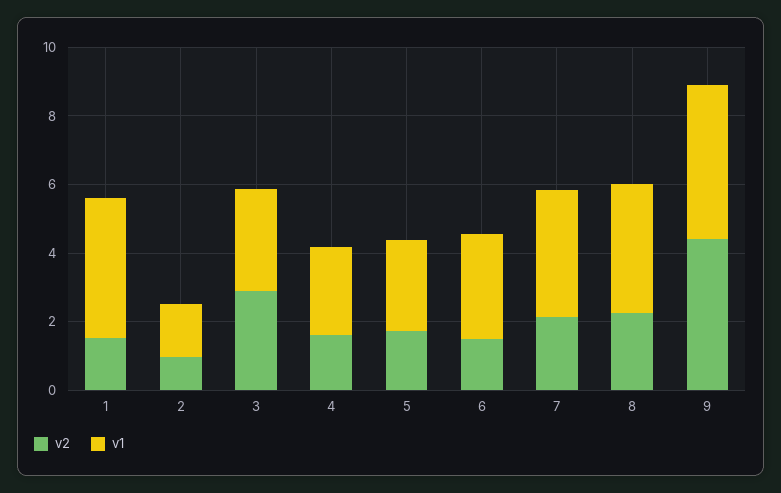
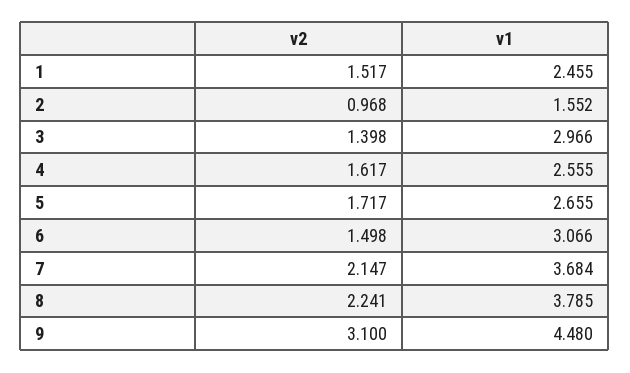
  {
    "v2": {
      "1": 1.517,
      "2": 0.968,
-     "3": 3,
+     "3": 1.398,
      "4": 1.617,
      "5": 1.717,
      "6": 1.498,
      "7": 2.147,
      "8": 2.241,
-     "9": 4.5
+     "9": 3.1
    },
    "v1": {
-     "1": 4,
+     "1": 2.455,
      "2": 1.552,
      "3": 2.966,
      "4": 2.555,
      "5": 2.655,
      "6": 3.066,
      "7": 3.684,
      "8": 3.785,
      "9": 4.48
    }
  }

